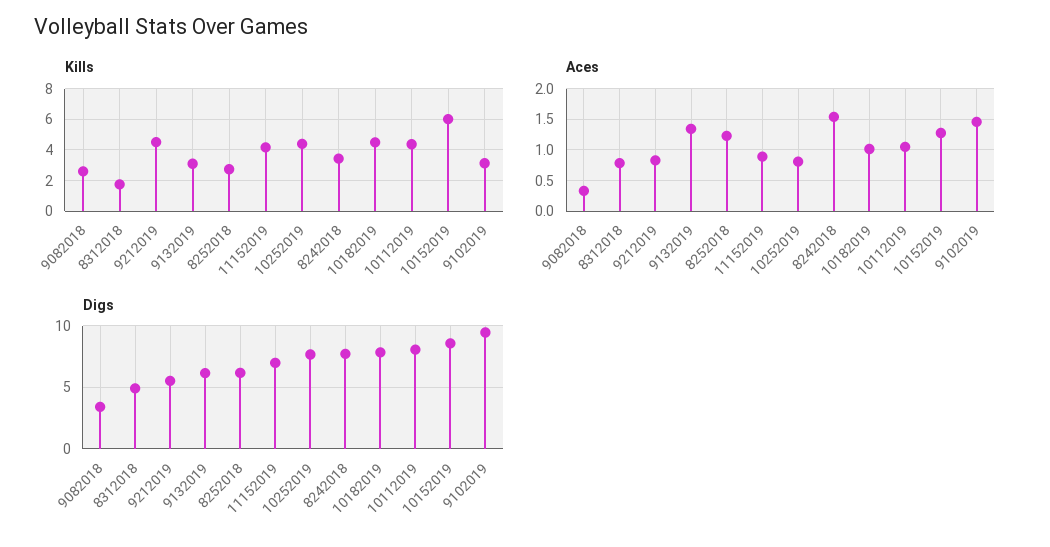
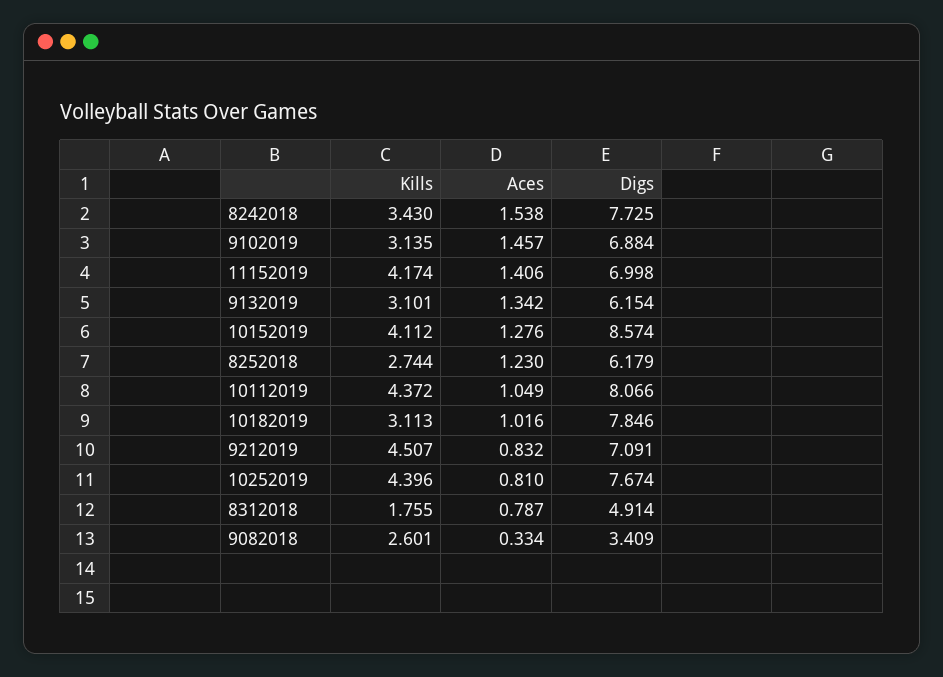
  {
    "Kills": {
      "9082018": 2.601,
      "8312018": 1.755,
      "9212019": 4.507,
      "9132019": 3.101,
      "8252018": 2.744,
      "11152019": 4.174,
      "10252019": 4.396,
      "8242018": 3.43,
-     "10182019": 4.5,
+     "10182019": 3.113,
      "10112019": 4.372,
-     "10152019": 6,
+     "10152019": 4.112,
      "9102019": 3.135
    },
    "Aces": {
      "9082018": 0.334,
      "8312018": 0.787,
      "9212019": 0.832,
      "9132019": 1.342,
      "8252018": 1.23,
-     "11152019": 0.9,
+     "11152019": 1.406,
      "10252019": 0.81,
      "8242018": 1.538,
      "10182019": 1.016,
      "10112019": 1.049,
      "10152019": 1.276,
      "9102019": 1.457
    },
    "Digs": {
      "9082018": 3.409,
      "8312018": 4.914,
-     "9212019": 5.5,
+     "9212019": 7.091,
      "9132019": 6.154,
      "8252018": 6.179,
      "11152019": 6.998,
      "10252019": 7.674,
      "8242018": 7.725,
      "10182019": 7.846,
      "10112019": 8.066,
      "10152019": 8.574,
-     "9102019": 9.5
+     "9102019": 6.884
    }
  }

